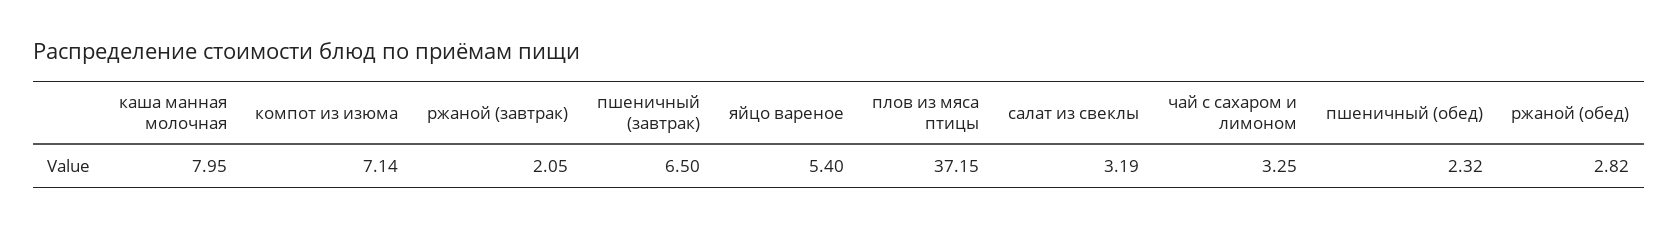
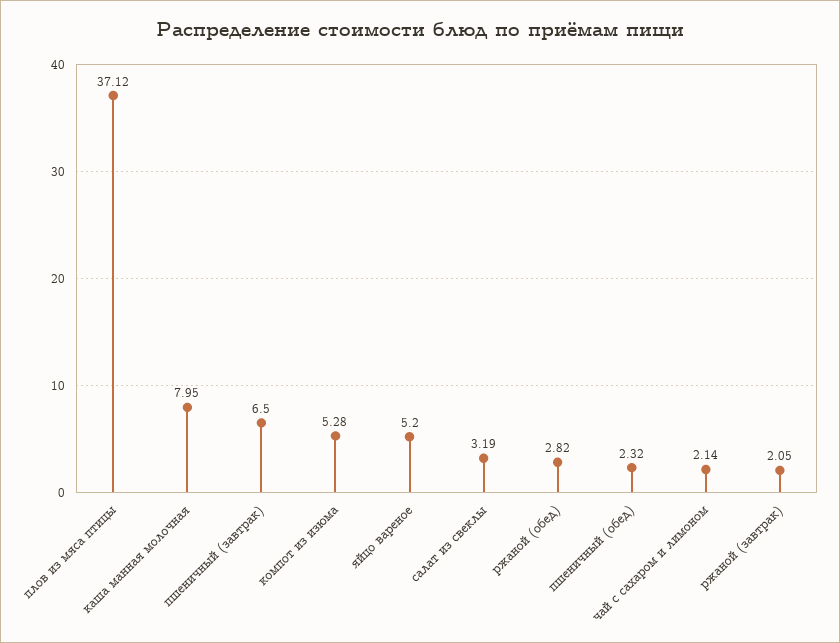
  {
    "каша манная молочная": 7.95,
-   "компот из изюма": 7.14,
+   "компот из изюма": 5.28,
    "ржаной (завтрак)": 2.05,
    "пшеничный (завтрак)": 6.5,
-   "яйцо вареное": 5.4,
+   "яйцо вареное": 5.2,
-   "плов из мяса птицы": 37.15,
+   "плов из мяса птицы": 37.12,
    "салат из свеклы": 3.19,
-   "чай с сахаром и лимоном": 3.25,
+   "чай с сахаром и лимоном": 2.14,
    "пшеничный (обед)": 2.32,
    "ржаной (обед)": 2.82
  }

